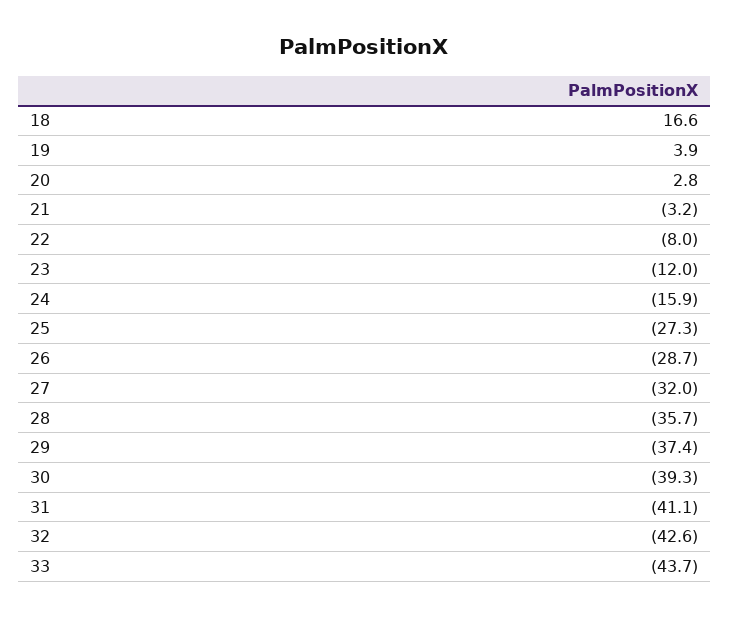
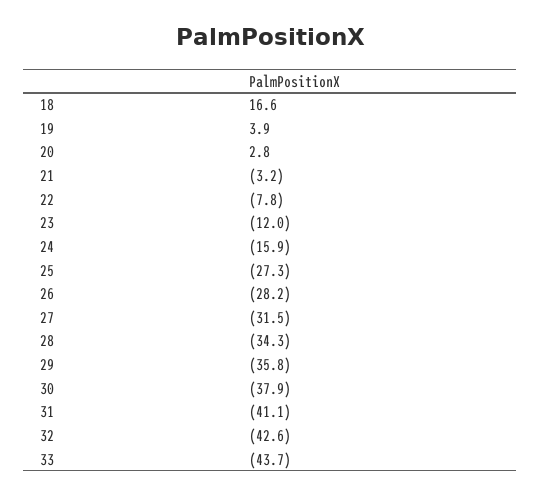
  {
    "18": 16.6,
    "19": 3.9,
    "20": 2.8,
    "21": -3.2,
-   "22": -8,
+   "22": -7.8,
    "23": -12,
    "24": -15.9,
    "25": -27.3,
-   "26": -28.7,
+   "26": -28.2,
-   "27": -32,
+   "27": -31.5,
-   "28": -35.7,
+   "28": -34.3,
-   "29": -37.4,
+   "29": -35.8,
-   "30": -39.3,
+   "30": -37.9,
    "31": -41.1,
    "32": -42.6,
    "33": -43.7
  }

